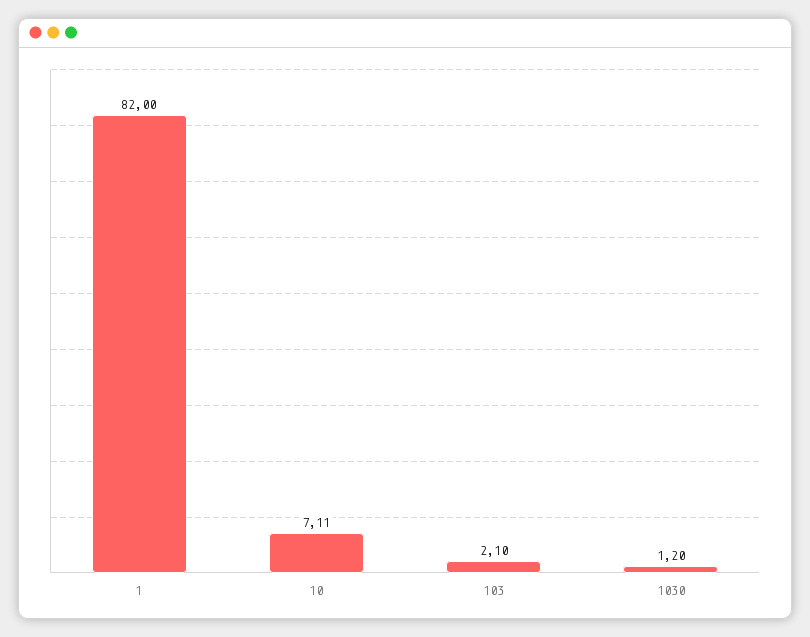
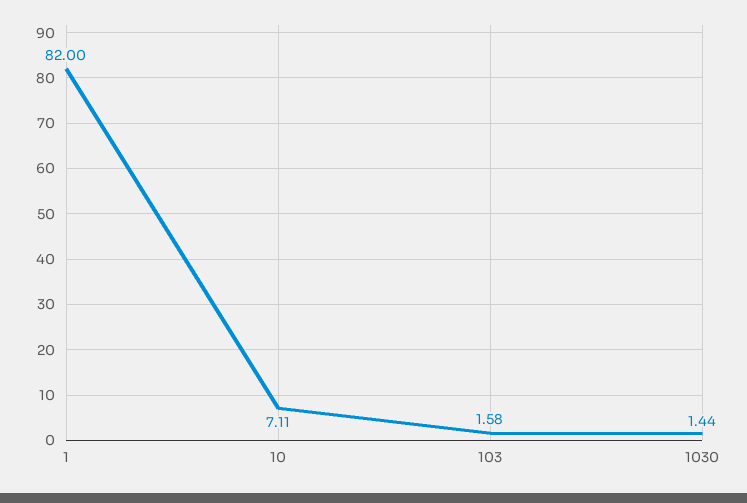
  {
    "1": 82,
    "10": 7.11,
-   "103": 2.1,
+   "103": 1.58,
-   "1030": 1.2
+   "1030": 1.44
  }

